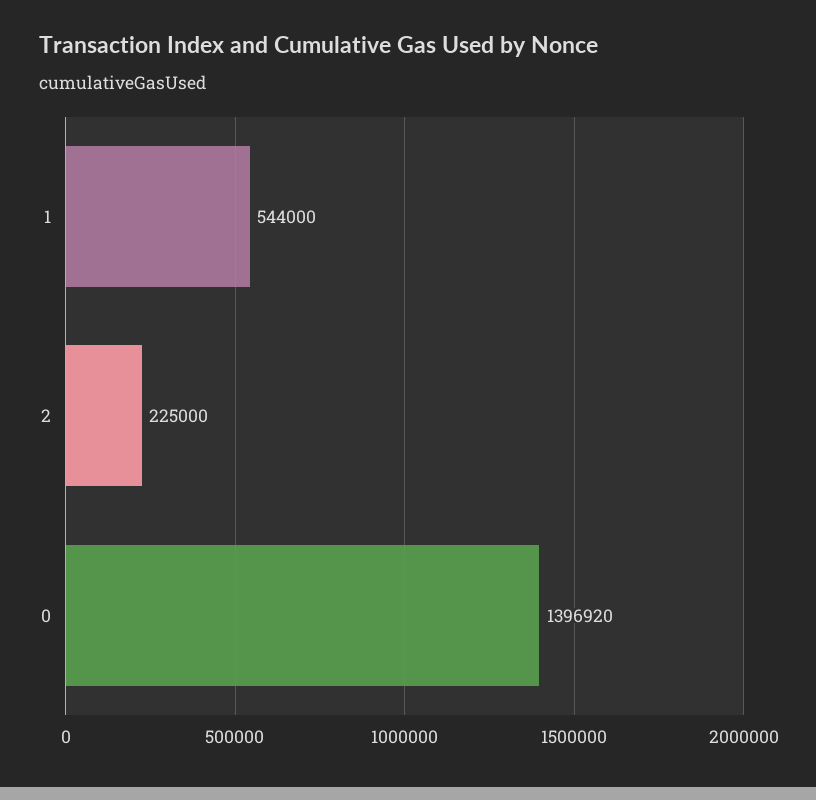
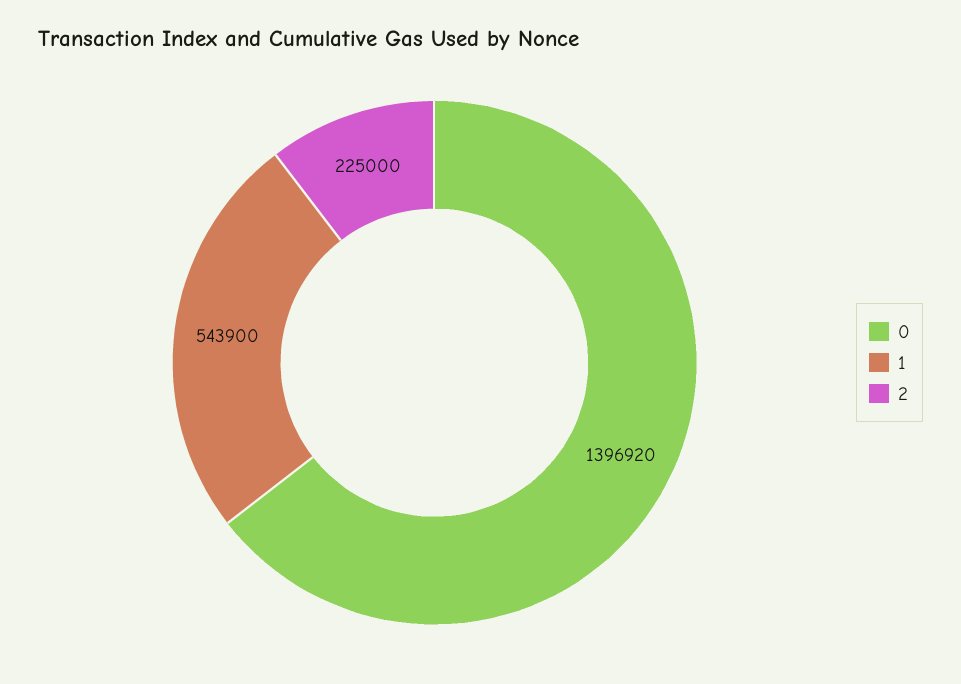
  {
-   "1": 544000,
+   "1": 543900,
    "2": 225000,
    "0": 1396920
  }

